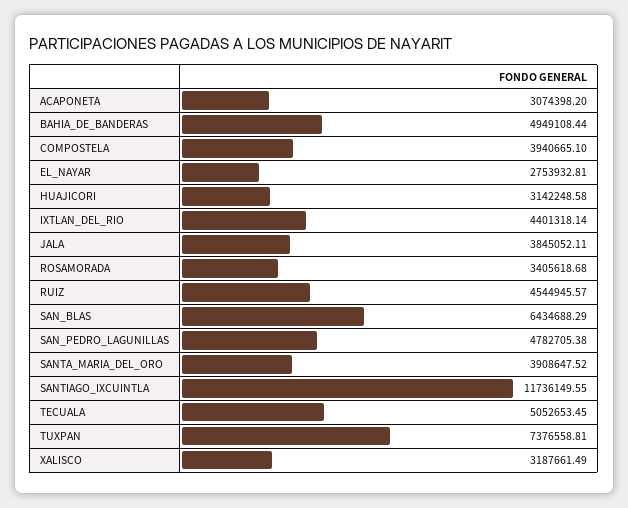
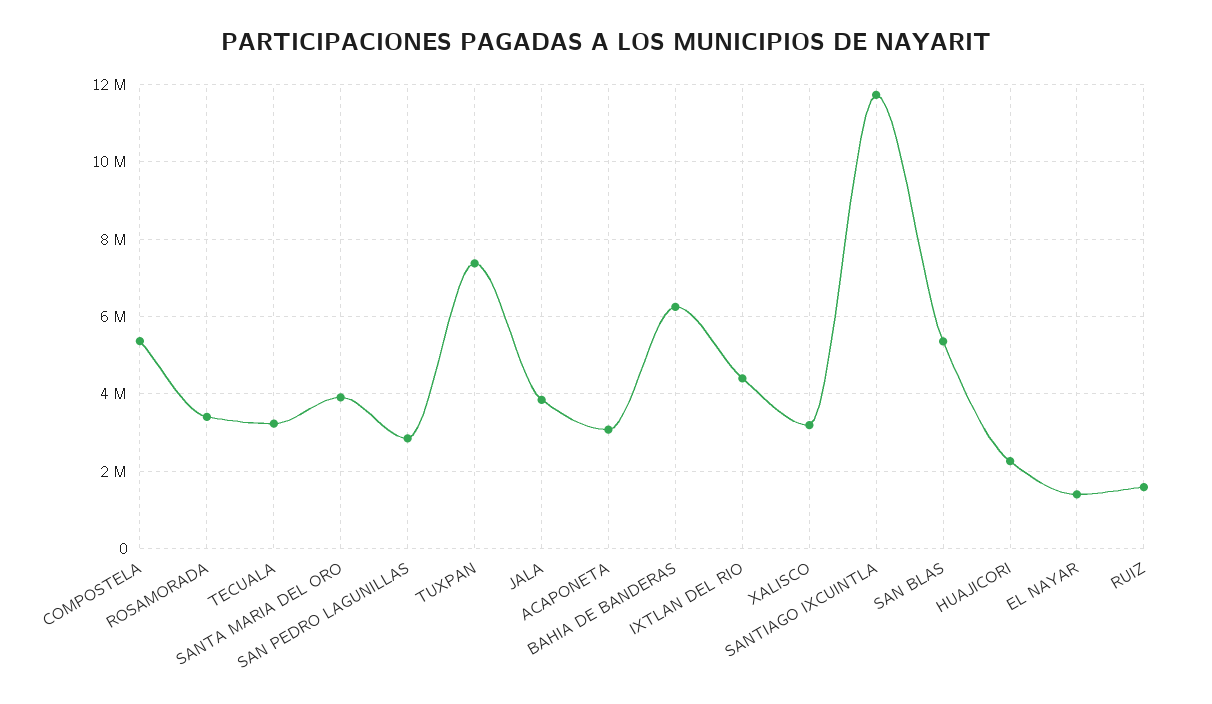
  {
    "ACAPONETA": 3074398.2,
-   "BAHIA_DE_BANDERAS": 4949108.44,
+   "BAHIA_DE_BANDERAS": 6200000,
-   "COMPOSTELA": 3940665.1,
+   "COMPOSTELA": 5400000,
-   "EL_NAYAR": 2753932.81,
+   "EL_NAYAR": 1400000,
-   "HUAJICORI": 3142248.58,
+   "HUAJICORI": 2200000,
    "IXTLAN_DEL_RIO": 4401318.14,
    "JALA": 3845052.11,
    "ROSAMORADA": 3405618.68,
-   "RUIZ": 4544945.57,
+   "RUIZ": 1600000,
-   "SAN_BLAS": 6434688.29,
+   "SAN_BLAS": 5400000,
-   "SAN_PEDRO_LAGUNILLAS": 4782705.38,
+   "SAN_PEDRO_LAGUNILLAS": 2800000,
    "SANTA_MARIA_DEL_ORO": 3908647.52,
    "SANTIAGO_IXCUINTLA": 11736149.55,
-   "TECUALA": 5052653.45,
+   "TECUALA": 3200000,
    "TUXPAN": 7376558.81,
    "XALISCO": 3187661.49
  }

